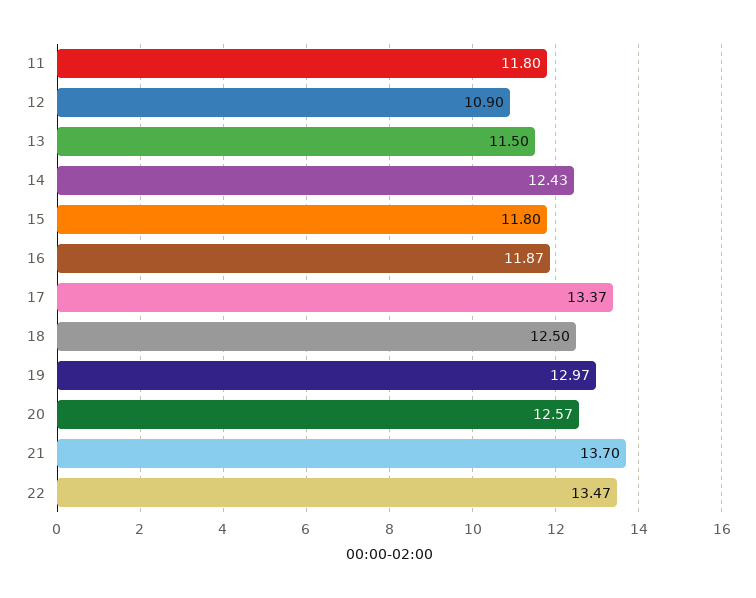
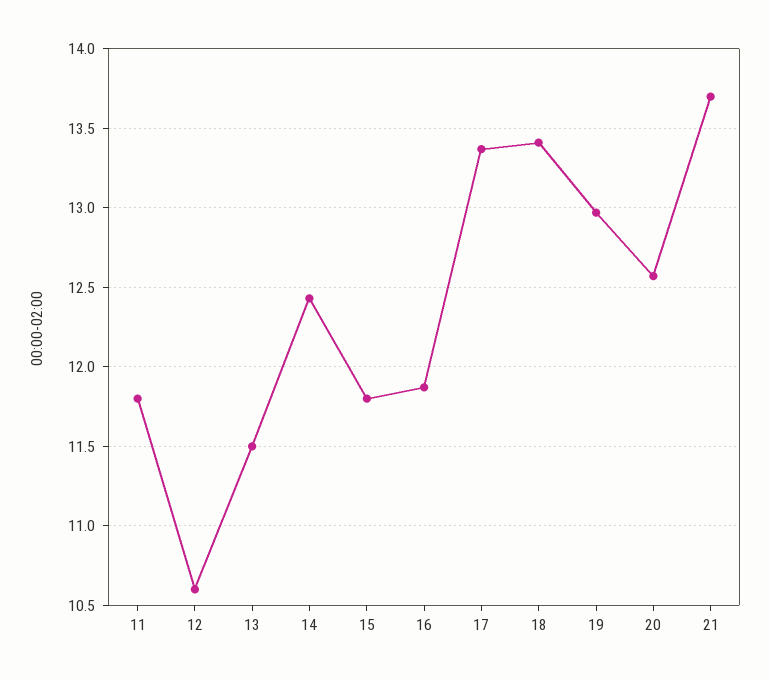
  {
    "11": 11.8,
-   "12": 10.9,
+   "12": 10.6,
    "13": 11.5,
    "14": 12.43,
    "15": 11.8,
    "16": 11.87,
    "17": 13.37,
-   "18": 12.5,
+   "18": 13.4,
    "19": 12.97,
    "20": 12.57,
-   "21": 13.7,
+   "21": 13.7
-   "22": 13.47
  }

